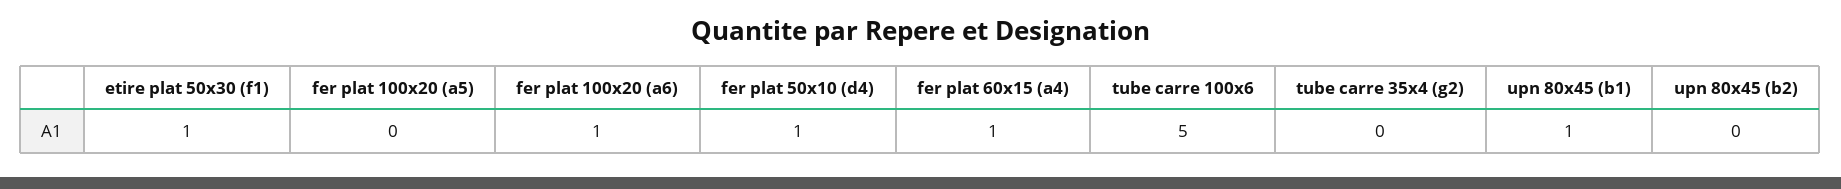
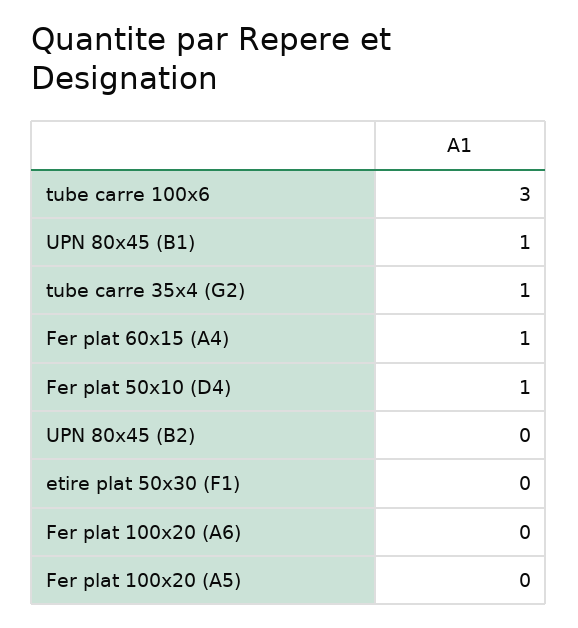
  {
-   "etire plat 50x30 (f1)": 1,
+   "etire plat 50x30 (f1)": 0,
    "fer plat 100x20 (a5)": 0,
-   "fer plat 100x20 (a6)": 1,
+   "fer plat 100x20 (a6)": 0,
    "fer plat 50x10 (d4)": 1,
    "fer plat 60x15 (a4)": 1,
-   "tube carre 100x6": 5,
+   "tube carre 100x6": 3,
-   "tube carre 35x4 (g2)": 0,
+   "tube carre 35x4 (g2)": 1,
    "upn 80x45 (b1)": 1,
    "upn 80x45 (b2)": 0
  }

